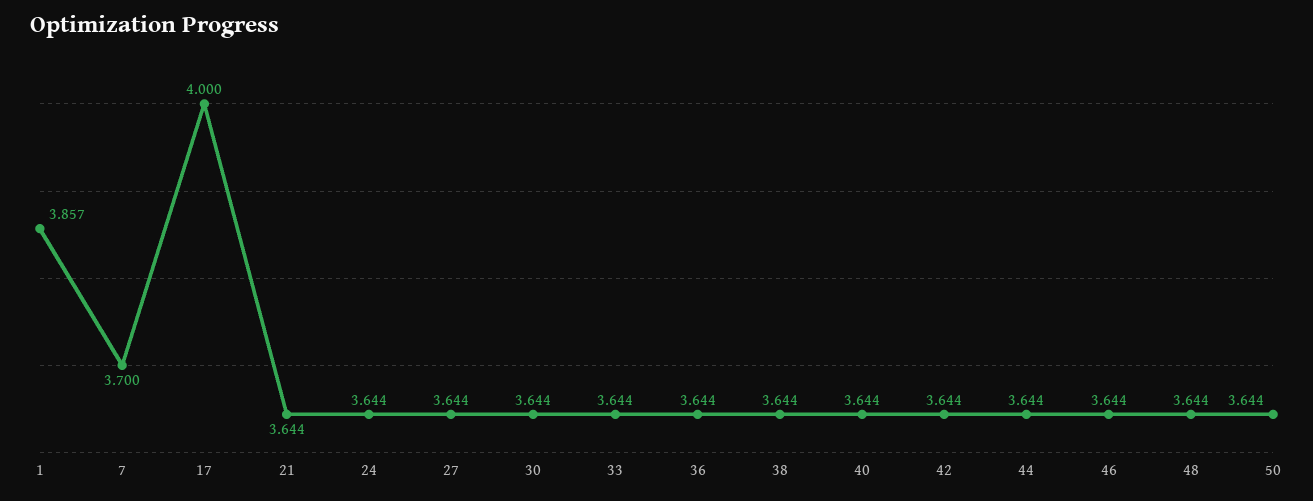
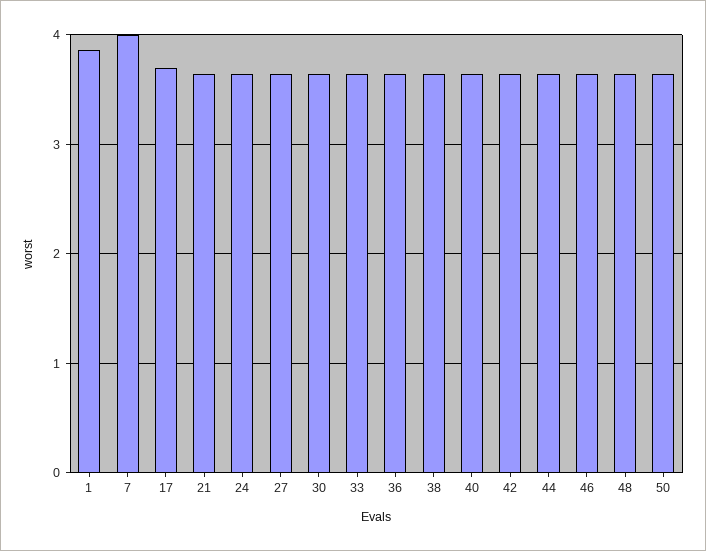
  {
    "1": 3.857,
-   "7": 3.7,
+   "7": 4,
-   "17": 4,
+   "17": 3.7,
    "21": 3.644,
    "24": 3.644,
    "27": 3.644,
    "30": 3.644,
    "33": 3.644,
    "36": 3.644,
    "38": 3.644,
    "40": 3.644,
    "42": 3.644,
    "44": 3.644,
    "46": 3.644,
    "48": 3.644,
    "50": 3.644
  }

